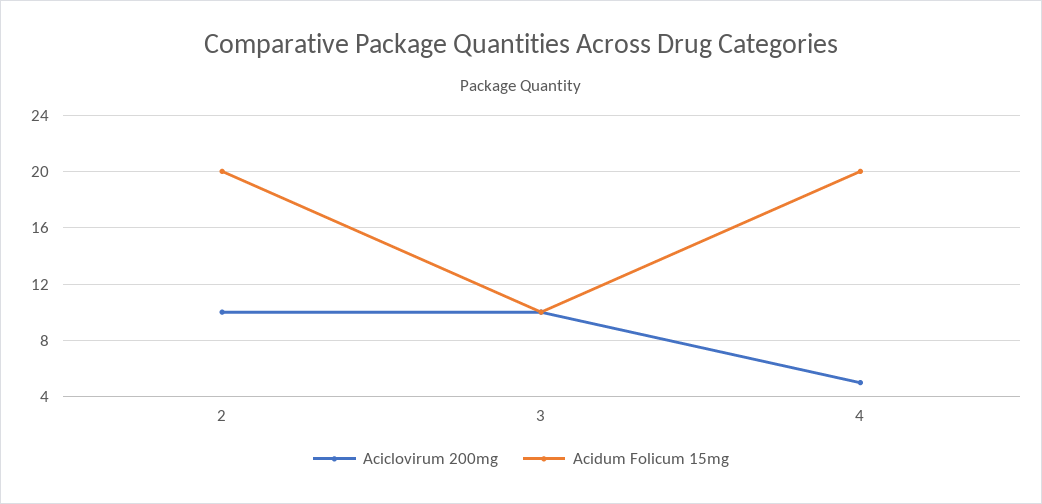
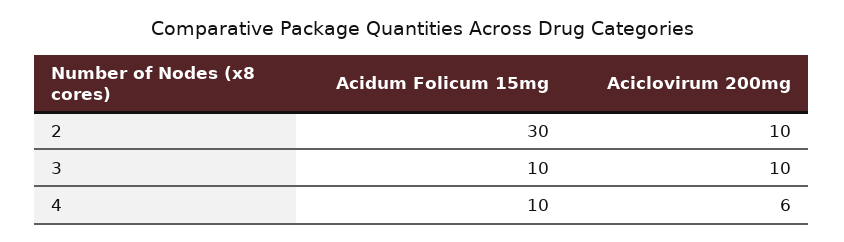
  {
    "Aciclovirum 200mg": {
      "2": 10,
      "3": 10,
-     "4": 5
+     "4": 6
    },
    "Acidum Folicum 15mg": {
-     "2": 20,
+     "2": 30,
      "3": 10,
-     "4": 20
+     "4": 10
    }
  }

